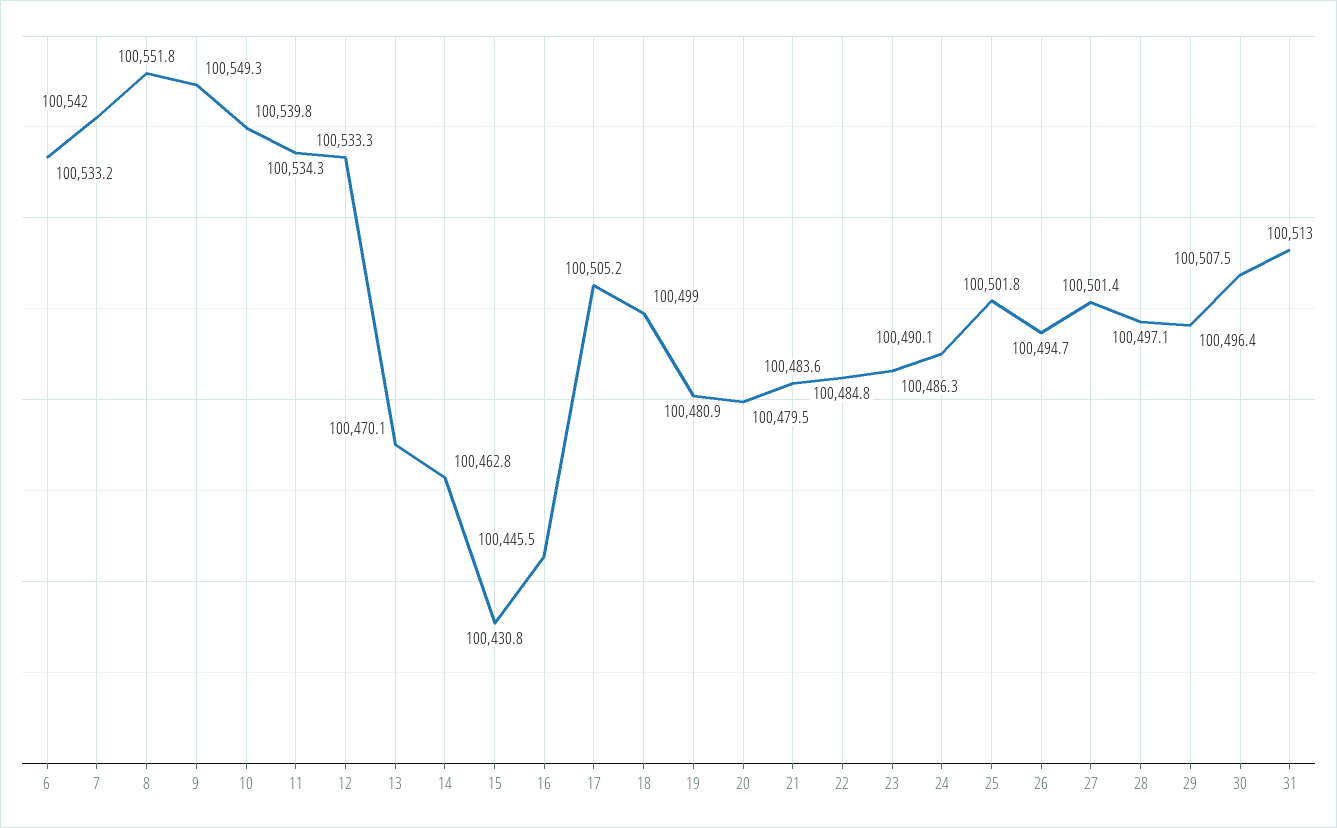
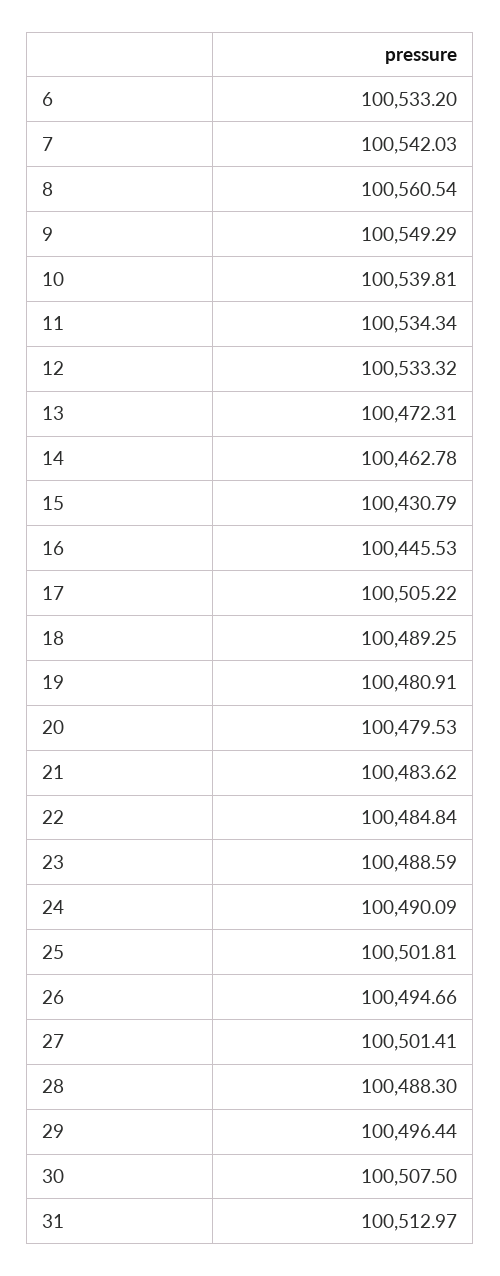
  {
    "6": 100533.2,
    "7": 100542.03,
-   "8": 100551.8,
+   "8": 100560.54,
    "9": 100549.29,
    "10": 100539.81,
    "11": 100534.34,
    "12": 100533.32,
-   "13": 100470.1,
+   "13": 100472.31,
    "14": 100462.78,
    "15": 100430.79,
    "16": 100445.53,
    "17": 100505.22,
-   "18": 100499,
+   "18": 100489.25,
    "19": 100480.91,
    "20": 100479.53,
    "21": 100483.62,
    "22": 100484.84,
-   "23": 100486.3,
+   "23": 100488.59,
    "24": 100490.09,
    "25": 100501.81,
    "26": 100494.66,
    "27": 100501.41,
-   "28": 100497.1,
+   "28": 100488.3,
    "29": 100496.44,
    "30": 100507.5,
    "31": 100512.97
  }

